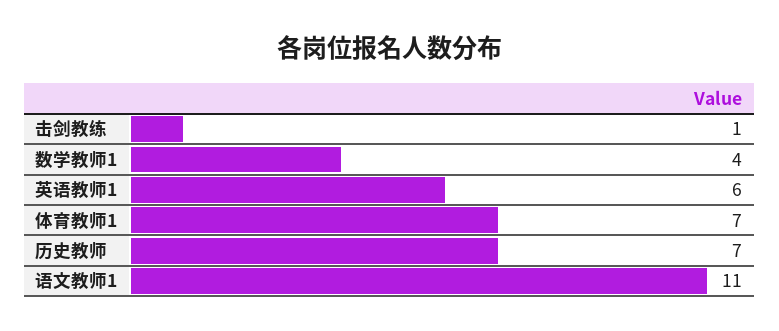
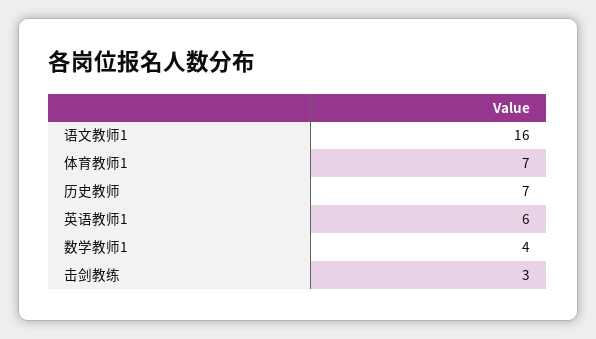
  {
-   "击剑教练": 1,
+   "击剑教练": 3,
    "数学教师1": 4,
    "英语教师1": 6,
    "体育教师1": 7,
    "历史教师": 7,
-   "语文教师1": 11
+   "语文教师1": 16
  }

